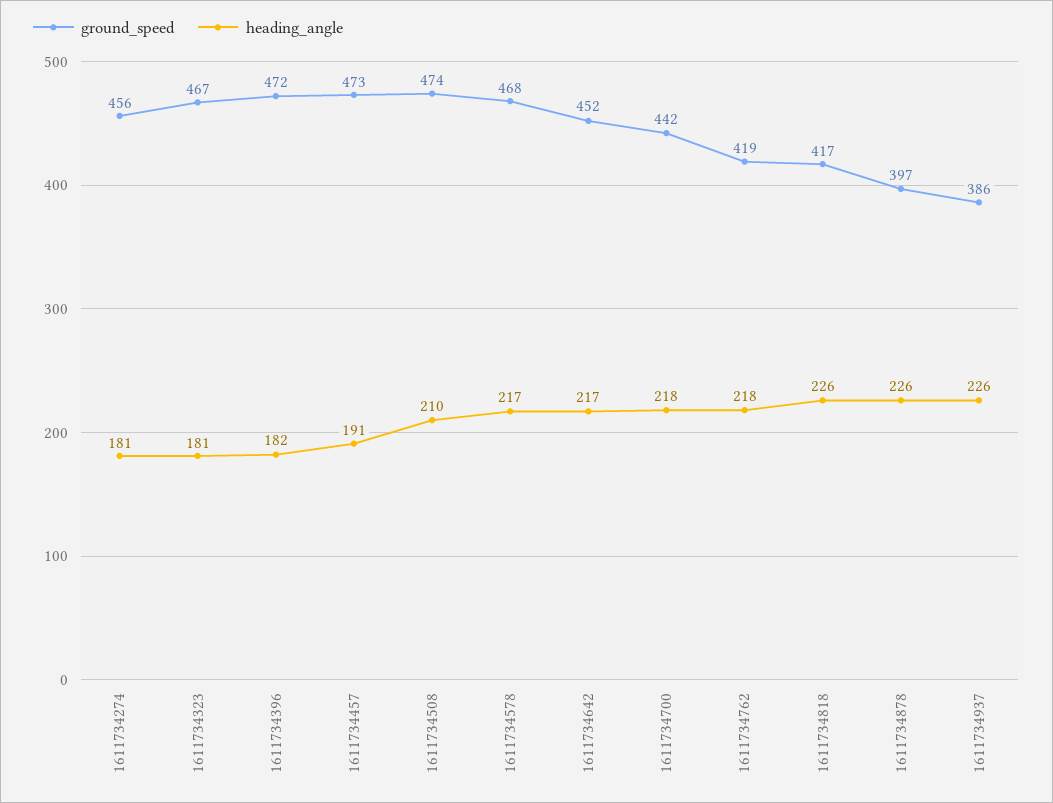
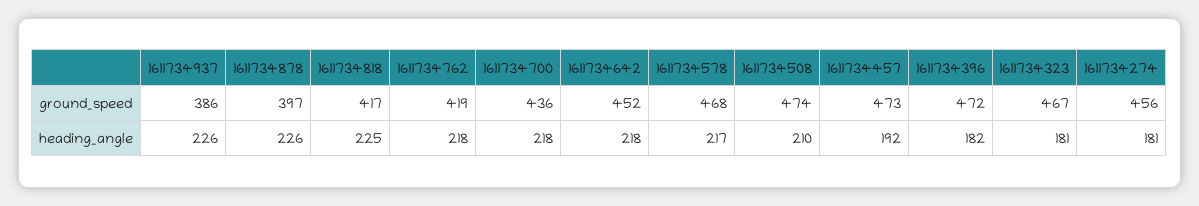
  {
    "ground_speed": {
      "1611734274": 456,
      "1611734323": 467,
      "1611734396": 472,
      "1611734457": 473,
      "1611734508": 474,
      "1611734578": 468,
      "1611734642": 452,
-     "1611734700": 442,
+     "1611734700": 436,
      "1611734762": 419,
      "1611734818": 417,
      "1611734878": 397,
      "1611734937": 386
    },
    "heading_angle": {
      "1611734274": 181,
      "1611734323": 181,
      "1611734396": 182,
-     "1611734457": 191,
+     "1611734457": 192,
      "1611734508": 210,
      "1611734578": 217,
-     "1611734642": 217,
+     "1611734642": 218,
      "1611734700": 218,
      "1611734762": 218,
-     "1611734818": 226,
+     "1611734818": 225,
      "1611734878": 226,
      "1611734937": 226
    }
  }

